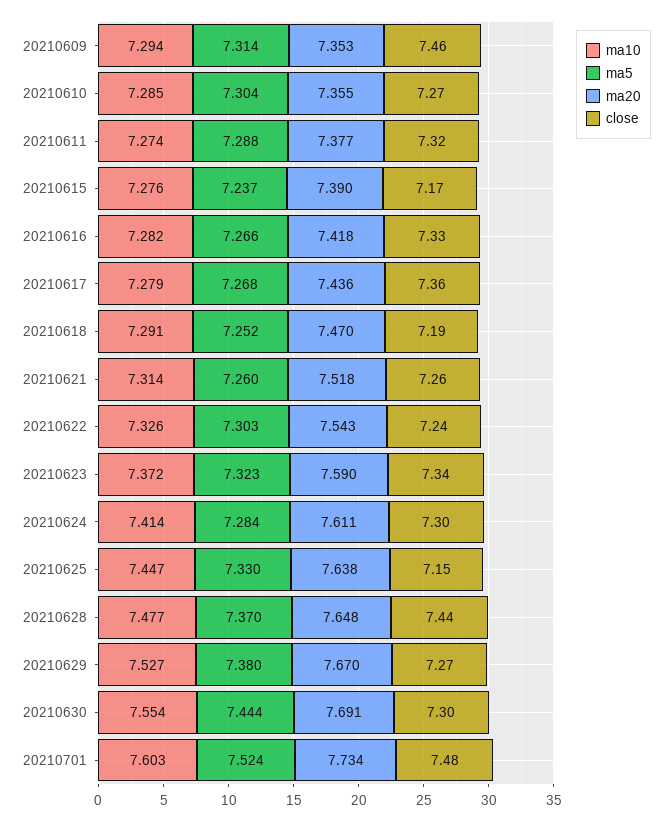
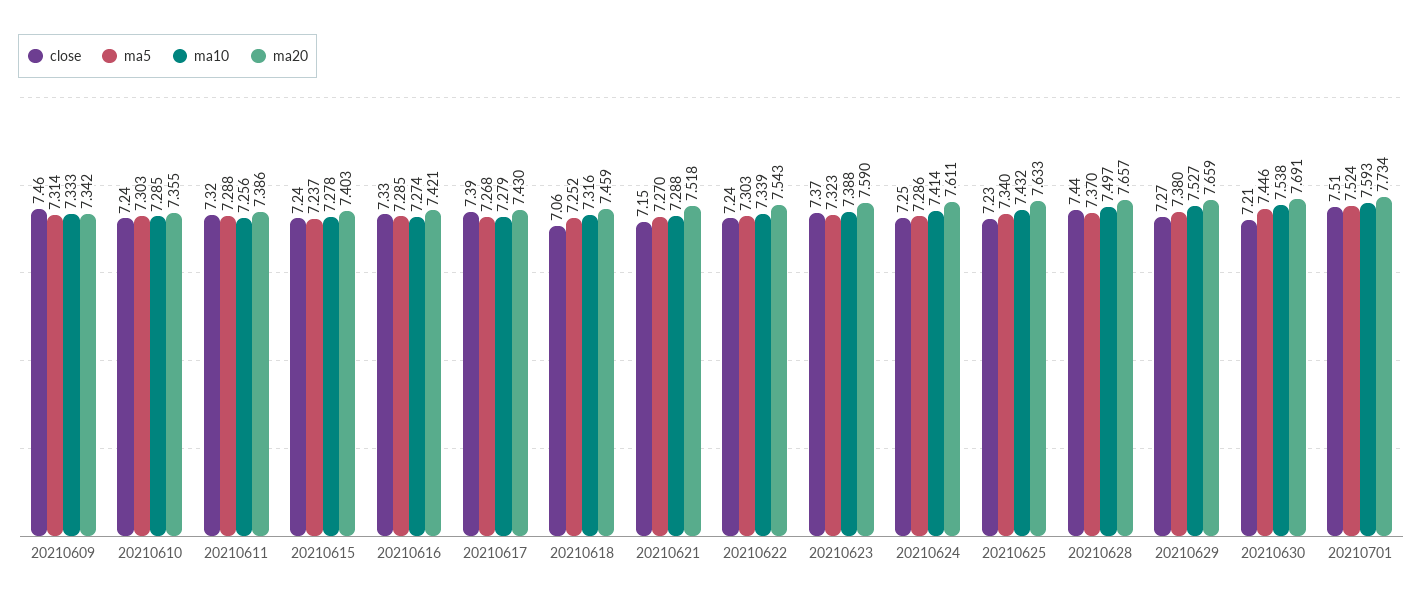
  {
    "ma10": {
-     "20210609": 7.294,
+     "20210609": 7.333,
      "20210610": 7.285,
-     "20210611": 7.274,
+     "20210611": 7.256,
-     "20210615": 7.276,
+     "20210615": 7.278,
-     "20210616": 7.282,
+     "20210616": 7.274,
      "20210617": 7.279,
-     "20210618": 7.291,
+     "20210618": 7.316,
-     "20210621": 7.314,
+     "20210621": 7.288,
-     "20210622": 7.326,
+     "20210622": 7.339,
-     "20210623": 7.372,
+     "20210623": 7.388,
      "20210624": 7.414,
-     "20210625": 7.447,
+     "20210625": 7.432,
-     "20210628": 7.477,
+     "20210628": 7.497,
      "20210629": 7.527,
-     "20210630": 7.554,
+     "20210630": 7.538,
-     "20210701": 7.603
+     "20210701": 7.593
    },
    "ma5": {
      "20210609": 7.314,
-     "20210610": 7.304,
+     "20210610": 7.303,
      "20210611": 7.288,
      "20210615": 7.237,
-     "20210616": 7.266,
+     "20210616": 7.285,
      "20210617": 7.268,
      "20210618": 7.252,
-     "20210621": 7.26,
+     "20210621": 7.27,
      "20210622": 7.303,
      "20210623": 7.323,
-     "20210624": 7.284,
+     "20210624": 7.286,
-     "20210625": 7.33,
+     "20210625": 7.34,
      "20210628": 7.37,
      "20210629": 7.38,
-     "20210630": 7.444,
+     "20210630": 7.446,
      "20210701": 7.524
    },
    "ma20": {
-     "20210609": 7.353,
+     "20210609": 7.342,
      "20210610": 7.355,
-     "20210611": 7.377,
+     "20210611": 7.386,
-     "20210615": 7.39,
+     "20210615": 7.403,
-     "20210616": 7.418,
+     "20210616": 7.421,
-     "20210617": 7.436,
+     "20210617": 7.43,
-     "20210618": 7.47,
+     "20210618": 7.459,
      "20210621": 7.518,
      "20210622": 7.543,
      "20210623": 7.59,
      "20210624": 7.611,
-     "20210625": 7.638,
+     "20210625": 7.633,
-     "20210628": 7.648,
+     "20210628": 7.657,
-     "20210629": 7.67,
+     "20210629": 7.659,
      "20210630": 7.691,
      "20210701": 7.734
    },
    "close": {
      "20210609": 7.46,
-     "20210610": 7.27,
+     "20210610": 7.24,
      "20210611": 7.32,
-     "20210615": 7.17,
+     "20210615": 7.24,
      "20210616": 7.33,
-     "20210617": 7.36,
+     "20210617": 7.39,
-     "20210618": 7.19,
+     "20210618": 7.06,
-     "20210621": 7.26,
+     "20210621": 7.15,
      "20210622": 7.24,
-     "20210623": 7.34,
+     "20210623": 7.37,
-     "20210624": 7.3,
+     "20210624": 7.25,
-     "20210625": 7.15,
+     "20210625": 7.23,
      "20210628": 7.44,
      "20210629": 7.27,
-     "20210630": 7.3,
+     "20210630": 7.21,
-     "20210701": 7.48
+     "20210701": 7.51
    }
  }

